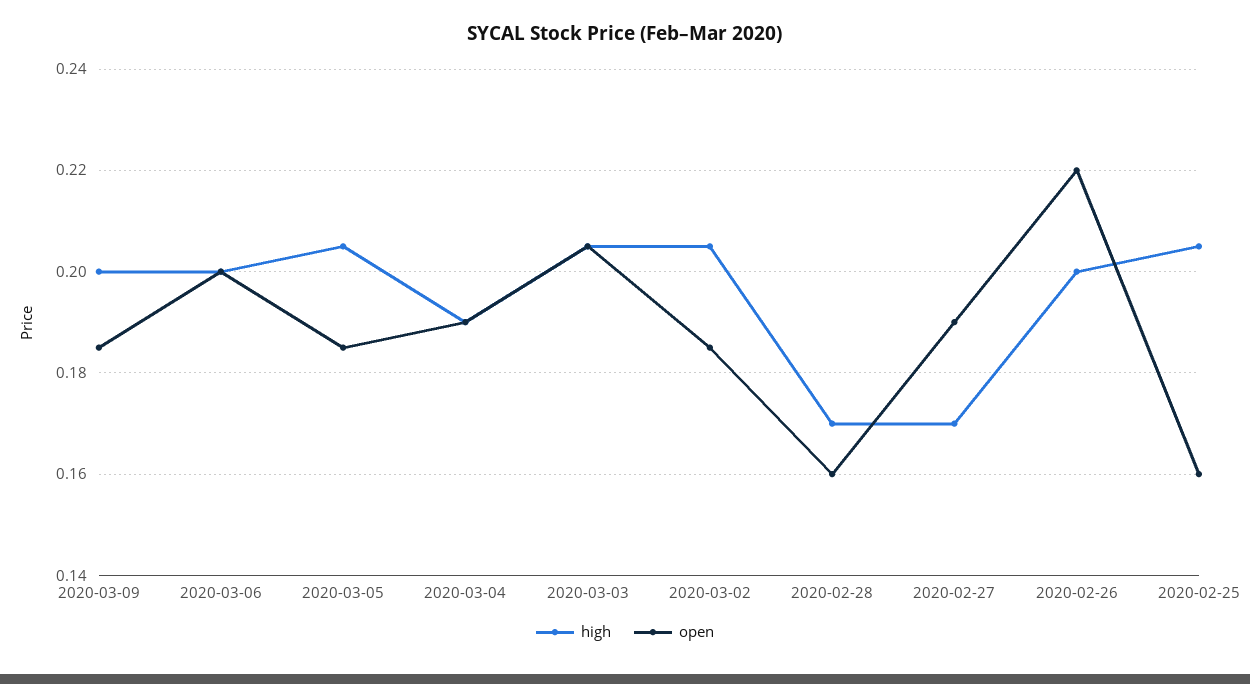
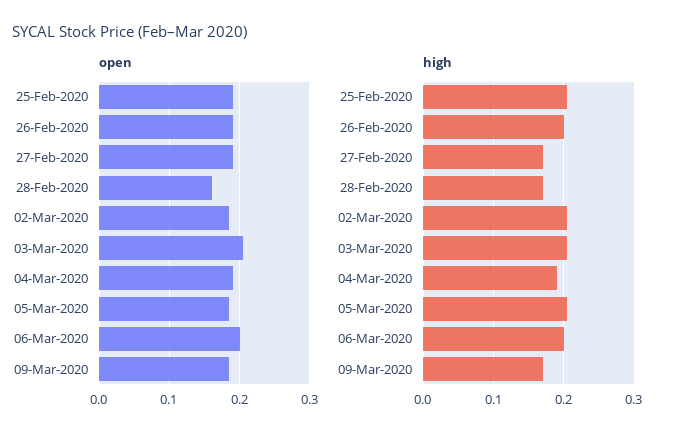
  {
    "high": {
-     "2020-03-09": 0.2,
+     "2020-03-09": 0.17,
      "2020-03-06": 0.2,
      "2020-03-05": 0.205,
      "2020-03-04": 0.19,
      "2020-03-03": 0.205,
      "2020-03-02": 0.205,
      "2020-02-28": 0.17,
      "2020-02-27": 0.17,
      "2020-02-26": 0.2,
      "2020-02-25": 0.205
    },
    "open": {
      "2020-03-09": 0.185,
      "2020-03-06": 0.2,
      "2020-03-05": 0.185,
      "2020-03-04": 0.19,
      "2020-03-03": 0.205,
      "2020-03-02": 0.185,
      "2020-02-28": 0.16,
      "2020-02-27": 0.19,
-     "2020-02-26": 0.22,
+     "2020-02-26": 0.19,
-     "2020-02-25": 0.16
+     "2020-02-25": 0.19
    }
  }

